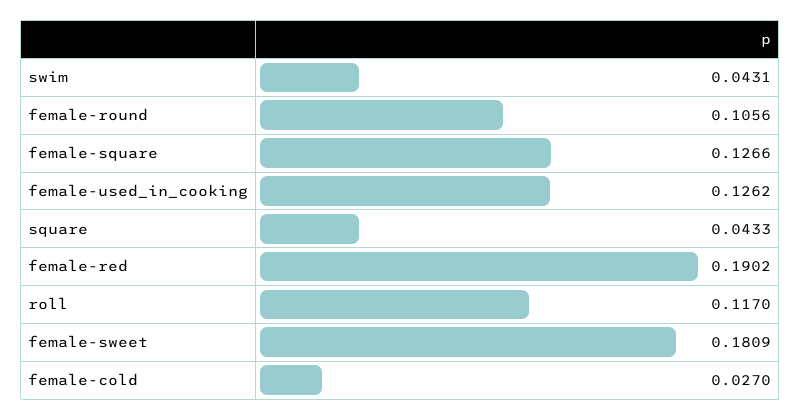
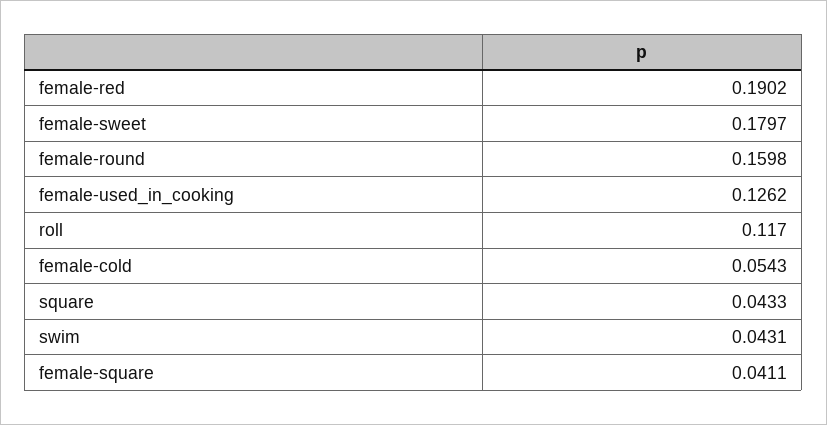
  {
    "swim": 0.0431,
-   "female-round": 0.1056,
+   "female-round": 0.1598,
-   "female-square": 0.1266,
+   "female-square": 0.0411,
    "female-used_in_cooking": 0.1262,
    "square": 0.0433,
    "female-red": 0.1902,
    "roll": 0.117,
-   "female-sweet": 0.1809,
+   "female-sweet": 0.1797,
-   "female-cold": 0.027
+   "female-cold": 0.0543
  }

